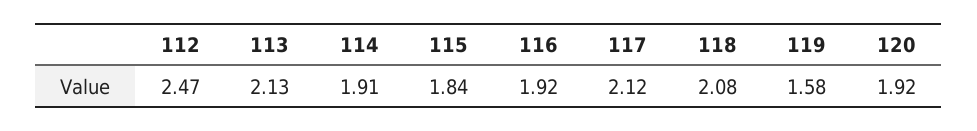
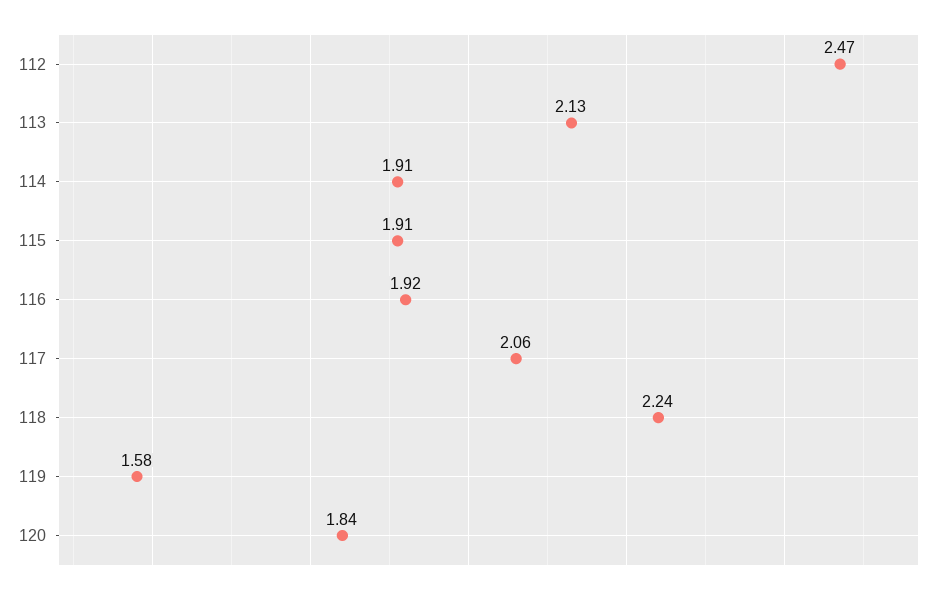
  {
    "112": 2.47,
    "113": 2.13,
    "114": 1.91,
-   "115": 1.84,
+   "115": 1.91,
    "116": 1.92,
-   "117": 2.12,
+   "117": 2.06,
-   "118": 2.08,
+   "118": 2.24,
    "119": 1.58,
-   "120": 1.92
+   "120": 1.84
  }

